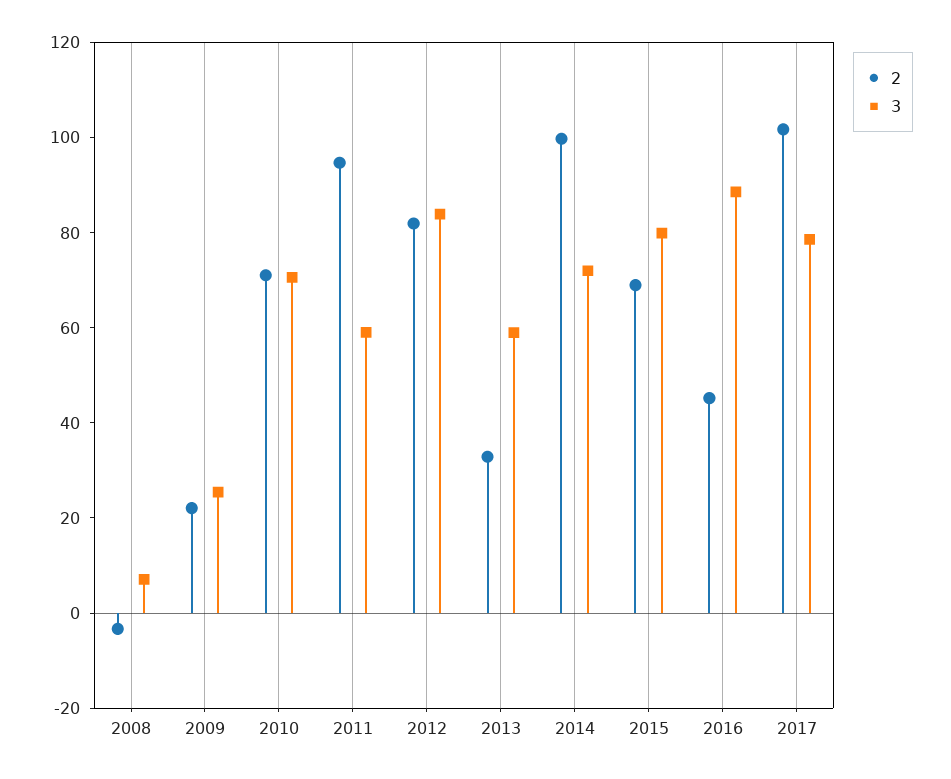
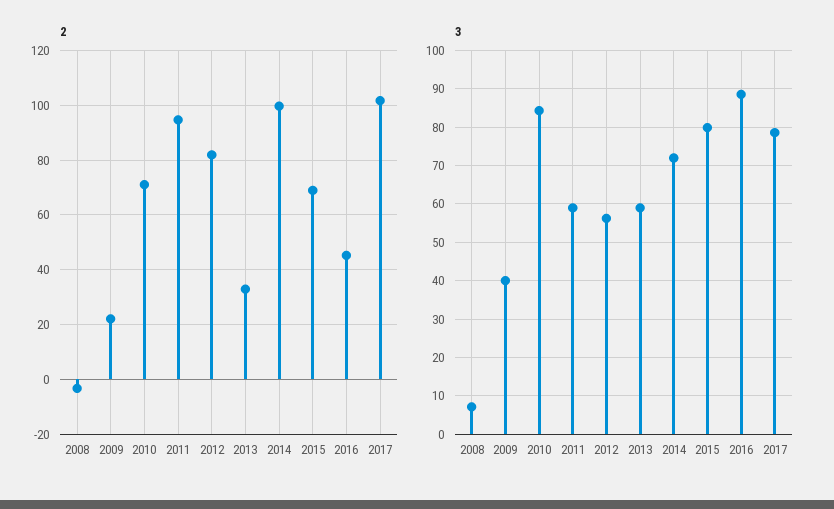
  {
    "2": {
      "2008": -2.5,
      "2009": 22.5,
      "2010": 70,
      "2011": 95,
      "2012": 82.5,
      "2013": 32.5,
      "2014": 100,
      "2015": 70,
      "2016": 45,
      "2017": 102.5
    },
    "3": {
      "2008": 8,
-     "2009": 25,
+     "2009": 40,
-     "2010": 70,
+     "2010": 84,
      "2011": 60,
-     "2012": 85,
+     "2012": 56,
      "2013": 58,
      "2014": 72,
      "2015": 80,
      "2016": 88,
      "2017": 78
    }
  }

